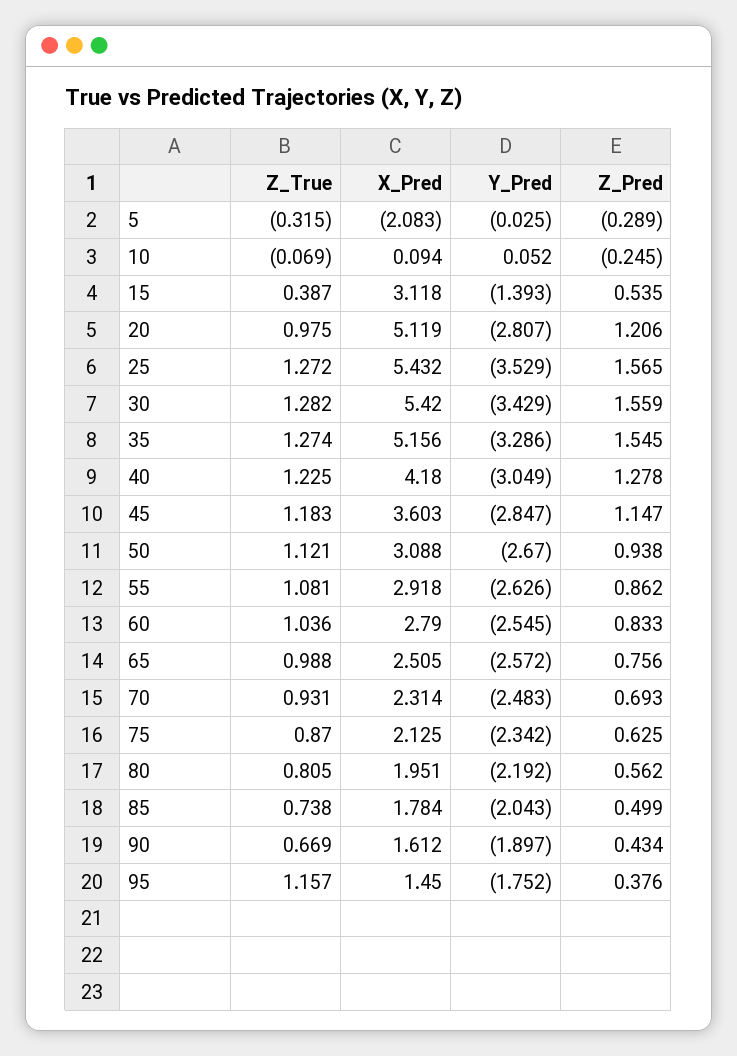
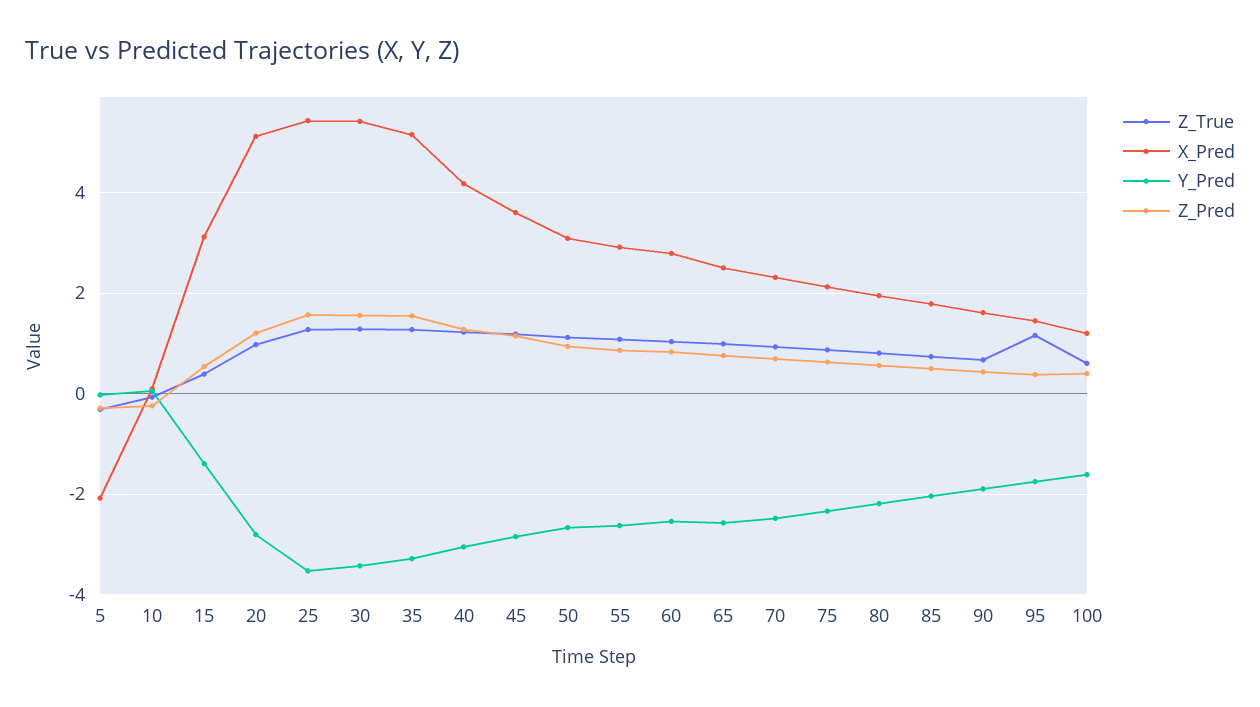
  {
    "Z_True": {
      "5": -0.315,
      "10": -0.069,
      "15": 0.387,
      "20": 0.975,
      "25": 1.272,
      "30": 1.282,
      "35": 1.274,
      "40": 1.225,
      "45": 1.183,
      "50": 1.121,
      "55": 1.081,
      "60": 1.036,
      "65": 0.988,
      "70": 0.931,
      "75": 0.87,
      "80": 0.805,
      "85": 0.738,
      "90": 0.669,
-     "95": 1.157
+     "95": 1.157,
+     "100": 0.6
    },
    "X_Pred": {
      "5": -2.083,
      "10": 0.094,
      "15": 3.118,
      "20": 5.119,
      "25": 5.432,
      "30": 5.42,
      "35": 5.156,
      "40": 4.18,
      "45": 3.603,
      "50": 3.088,
      "55": 2.918,
      "60": 2.79,
      "65": 2.505,
      "70": 2.314,
      "75": 2.125,
      "80": 1.951,
      "85": 1.784,
      "90": 1.612,
-     "95": 1.45
+     "95": 1.45,
+     "100": 1.2
    },
    "Y_Pred": {
      "5": -0.025,
      "10": 0.052,
      "15": -1.393,
      "20": -2.807,
      "25": -3.529,
      "30": -3.429,
      "35": -3.286,
      "40": -3.049,
      "45": -2.847,
      "50": -2.67,
      "55": -2.626,
      "60": -2.545,
      "65": -2.572,
      "70": -2.483,
      "75": -2.342,
      "80": -2.192,
      "85": -2.043,
      "90": -1.897,
-     "95": -1.752
+     "95": -1.752,
+     "100": -1.6
    },
    "Z_Pred": {
      "5": -0.289,
      "10": -0.245,
      "15": 0.535,
      "20": 1.206,
      "25": 1.565,
      "30": 1.559,
      "35": 1.545,
      "40": 1.278,
      "45": 1.147,
      "50": 0.938,
      "55": 0.862,
      "60": 0.833,
      "65": 0.756,
      "70": 0.693,
      "75": 0.625,
      "80": 0.562,
      "85": 0.499,
      "90": 0.434,
-     "95": 0.376
+     "95": 0.376,
+     "100": 0.4
    }
  }

